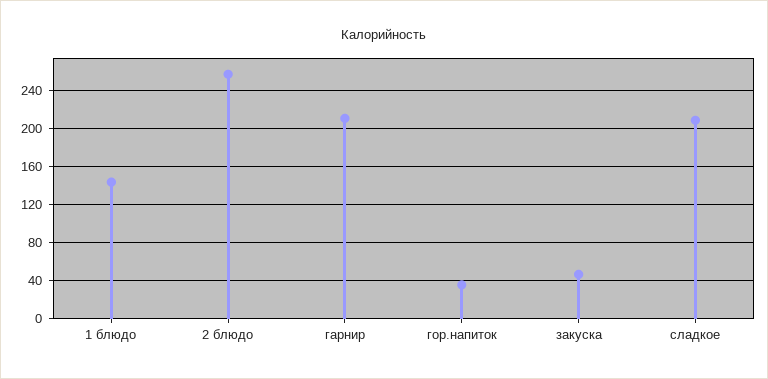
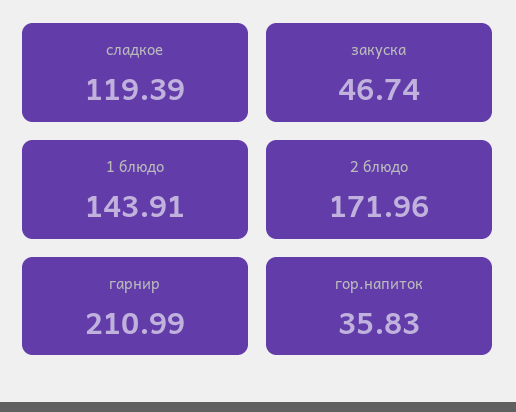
  {
    "1 блюдо": 143.91,
-   "2 блюдо": 260,
+   "2 блюдо": 171.96,
    "гарнир": 210.99,
    "гор.напиток": 35.83,
    "закуска": 46.74,
-   "сладкое": 210
+   "сладкое": 119.39
  }

